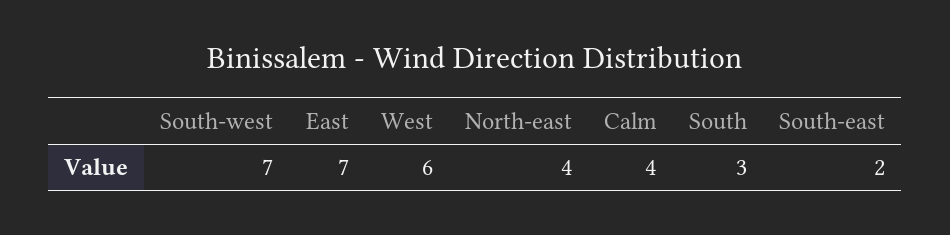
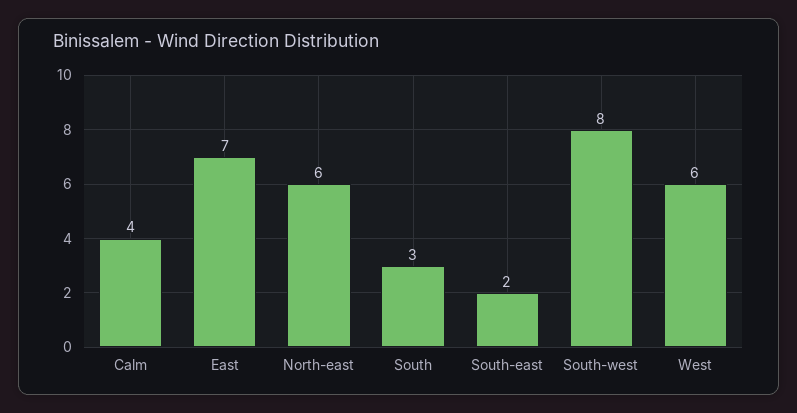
  {
-   "South-west": 7,
+   "South-west": 8,
    "East": 7,
    "West": 6,
-   "North-east": 4,
+   "North-east": 6,
    "Calm": 4,
    "South": 3,
    "South-east": 2
  }

